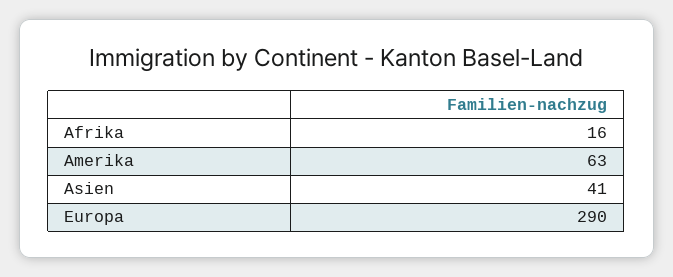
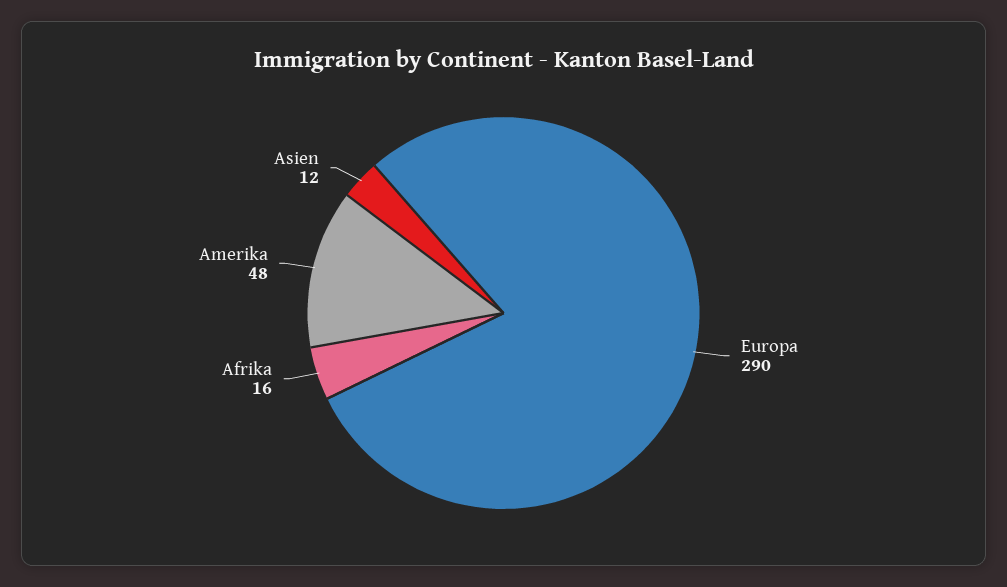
  {
    "Afrika": 16,
-   "Amerika": 63,
+   "Amerika": 48,
-   "Asien": 41,
+   "Asien": 12,
    "Europa": 290
  }

